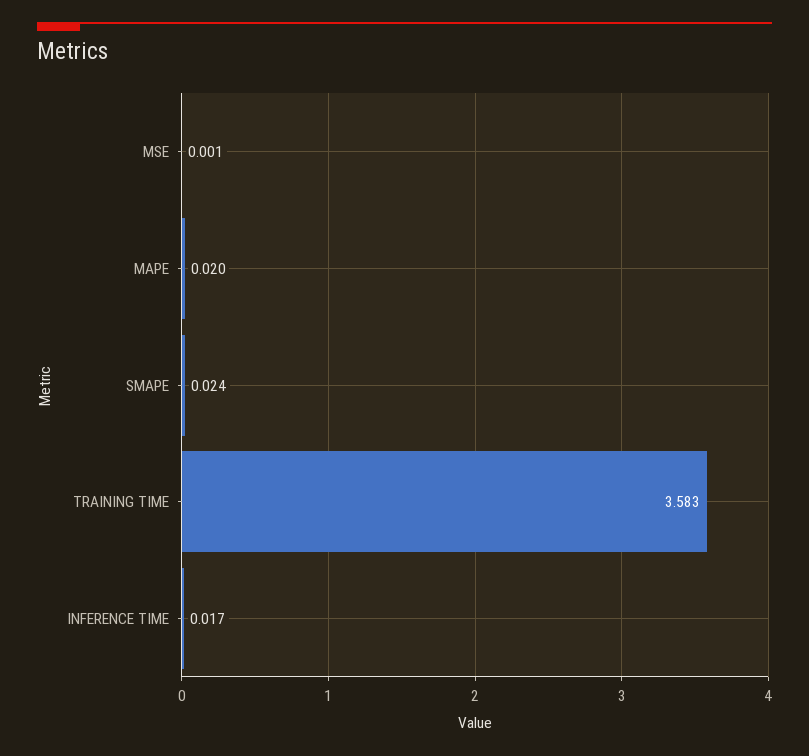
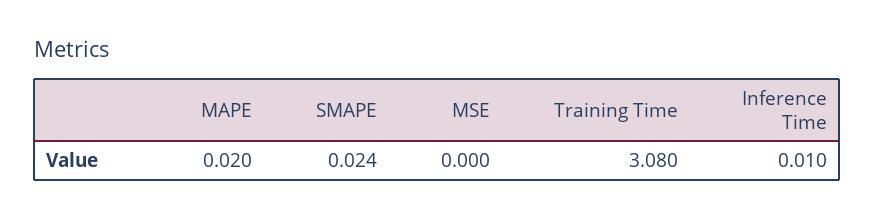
  {
-   "MSE": 0.001,
+   "MSE": 0,
    "MAPE": 0.02,
    "SMAPE": 0.024,
-   "TRAINING TIME": 3.583,
+   "TRAINING TIME": 3.08,
-   "INFERENCE TIME": 0.017
+   "INFERENCE TIME": 0.01
  }

